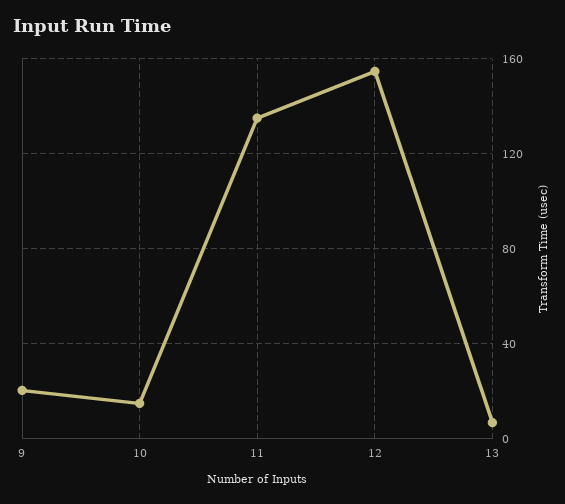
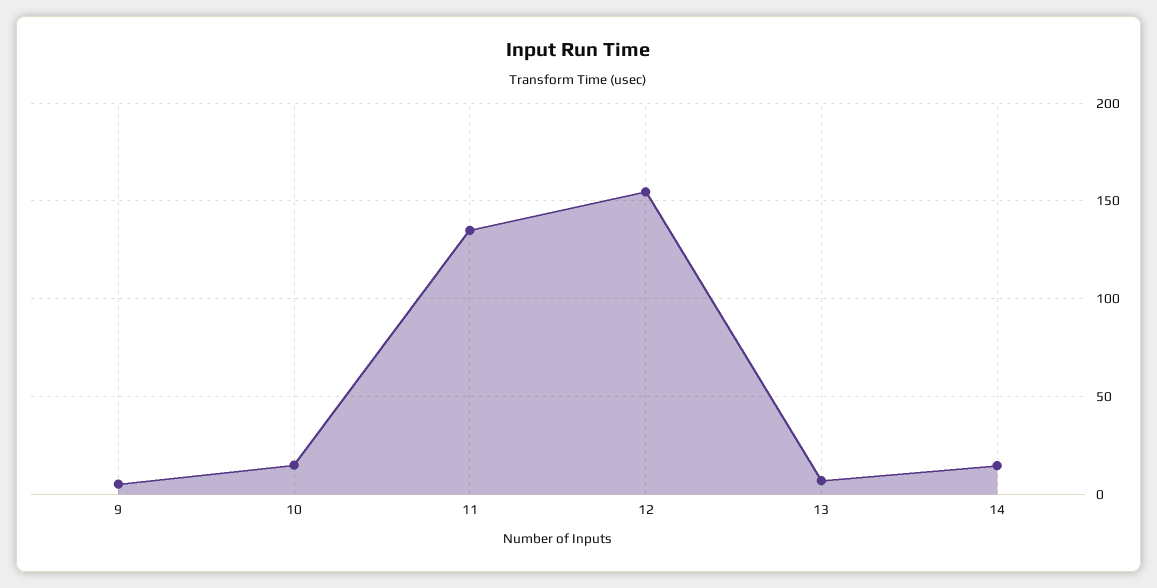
  {
-   "9": 20,
+   "9": 5,
    "10": 15,
    "11": 135,
    "12": 155,
-   "13": 5
+   "13": 5,
+   "14": 15
  }

